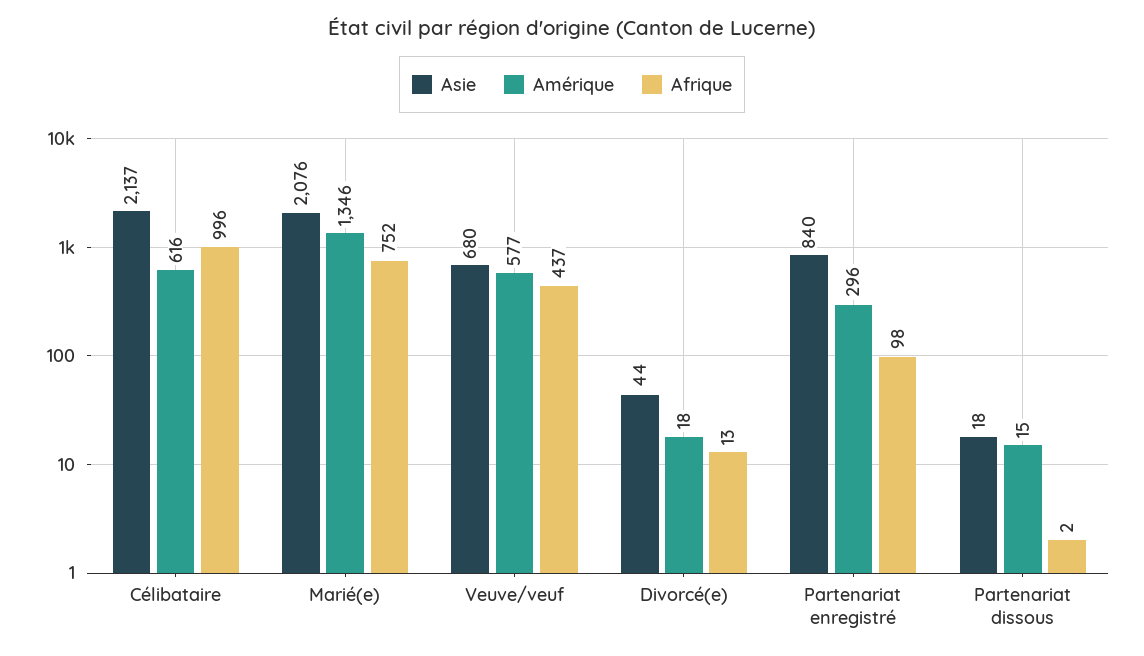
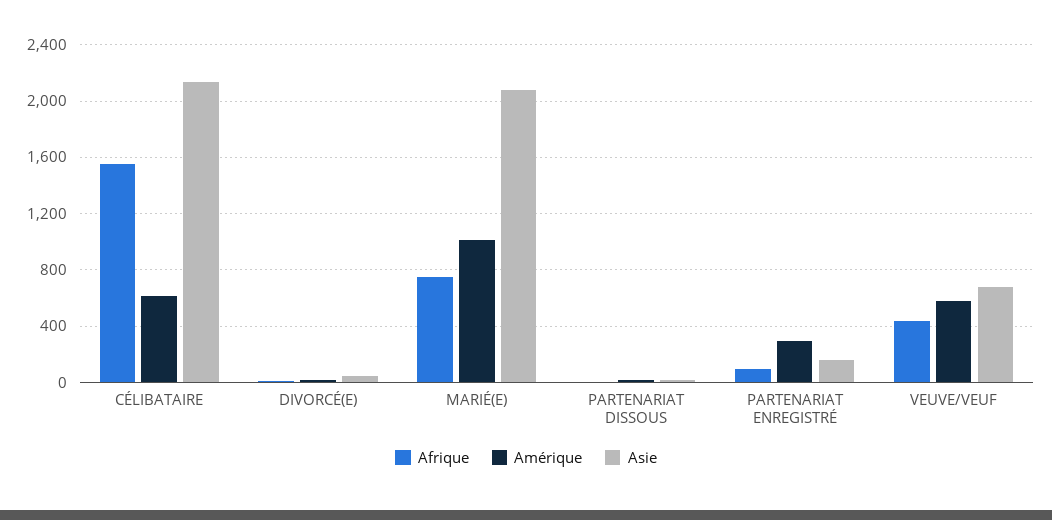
  {
    "Asie": {
      "Célibataire": 2137,
      "Marié(e)": 2076,
      "Veuve/veuf": 680,
      "Divorcé(e)": 44,
-     "Partenariat enregistré": 840,
+     "Partenariat enregistré": 150,
      "Partenariat dissous": 18
    },
    "Amérique": {
      "Célibataire": 616,
-     "Marié(e)": 1346,
+     "Marié(e)": 1000,
      "Veuve/veuf": 577,
      "Divorcé(e)": 18,
      "Partenariat enregistré": 296,
      "Partenariat dissous": 15
    },
    "Afrique": {
-     "Célibataire": 996,
+     "Célibataire": 1550,
      "Marié(e)": 752,
      "Veuve/veuf": 437,
      "Divorcé(e)": 13,
      "Partenariat enregistré": 98,
      "Partenariat dissous": 2
    }
  }

